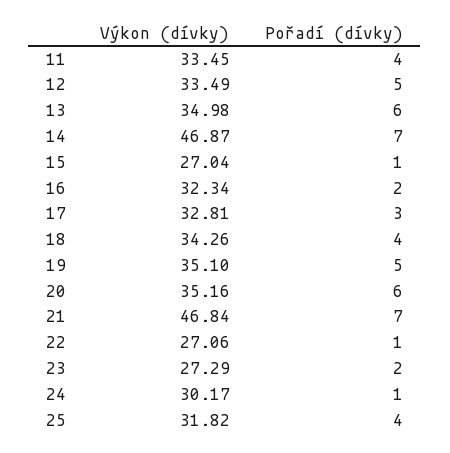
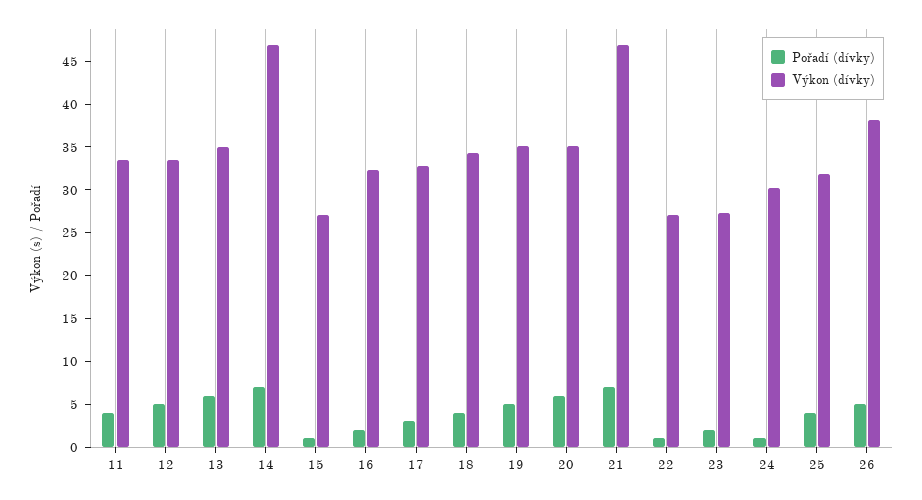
  {
    "Výkon (dívky)": {
      "11": 33.45,
      "12": 33.49,
      "13": 34.98,
      "14": 46.87,
      "15": 27.04,
      "16": 32.34,
      "17": 32.81,
      "18": 34.26,
      "19": 35.1,
      "20": 35.16,
      "21": 46.84,
      "22": 27.06,
      "23": 27.29,
      "24": 30.17,
-     "25": 31.82
+     "25": 31.82,
+     "26": 38
    },
    "Pořadí (dívky)": {
      "11": 4,
      "12": 5,
      "13": 6,
      "14": 7,
      "15": 1,
      "16": 2,
      "17": 3,
      "18": 4,
      "19": 5,
      "20": 6,
      "21": 7,
      "22": 1,
      "23": 2,
      "24": 1,
-     "25": 4
+     "25": 4,
+     "26": 5
    }
  }

